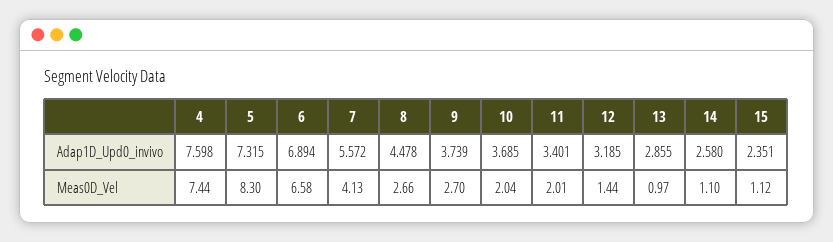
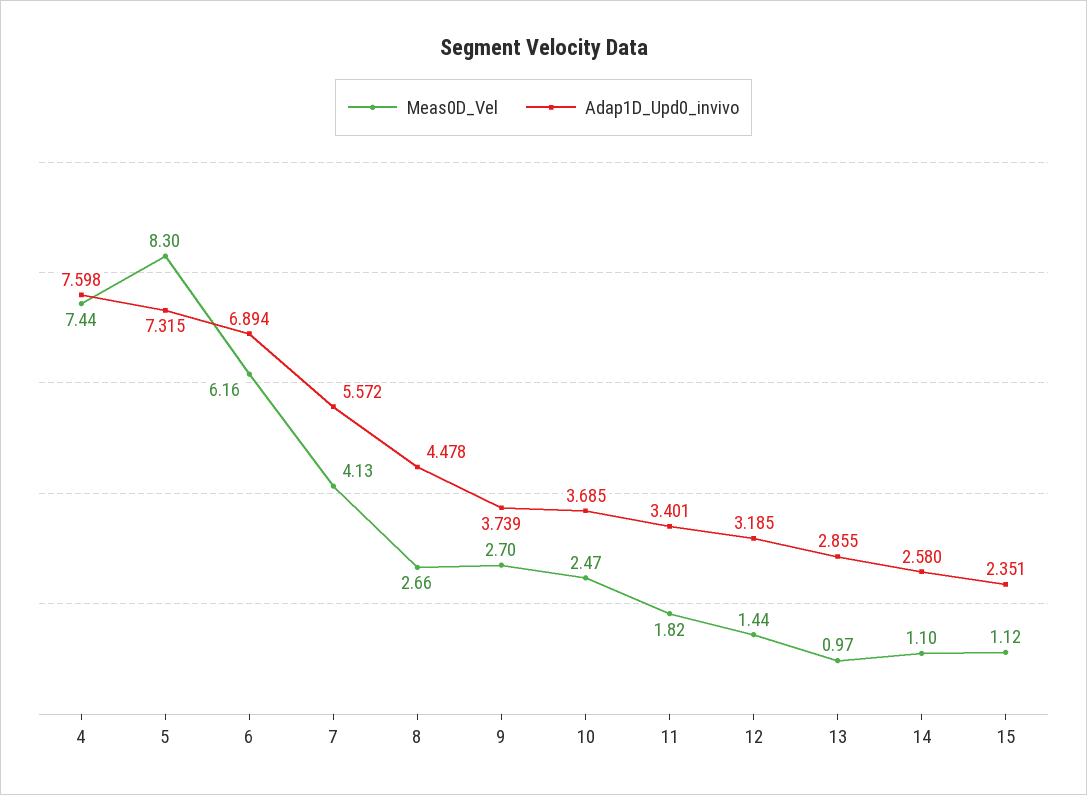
  {
    "Adap1D_Upd0_invivo": {
      "4": 7.598,
      "5": 7.315,
      "6": 6.894,
      "7": 5.572,
      "8": 4.478,
      "9": 3.739,
      "10": 3.685,
      "11": 3.401,
      "12": 3.185,
      "13": 2.855,
      "14": 2.58,
      "15": 2.351
    },
    "Meas0D_Vel": {
      "4": 7.44,
      "5": 8.3,
-     "6": 6.58,
+     "6": 6.16,
      "7": 4.13,
      "8": 2.66,
      "9": 2.7,
-     "10": 2.04,
+     "10": 2.47,
-     "11": 2.01,
+     "11": 1.82,
      "12": 1.44,
      "13": 0.97,
      "14": 1.1,
      "15": 1.12
    }
  }

